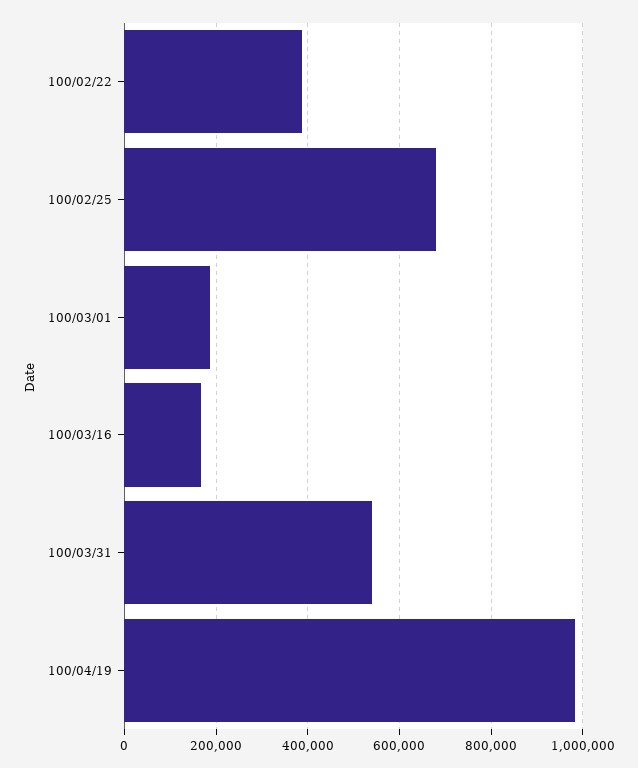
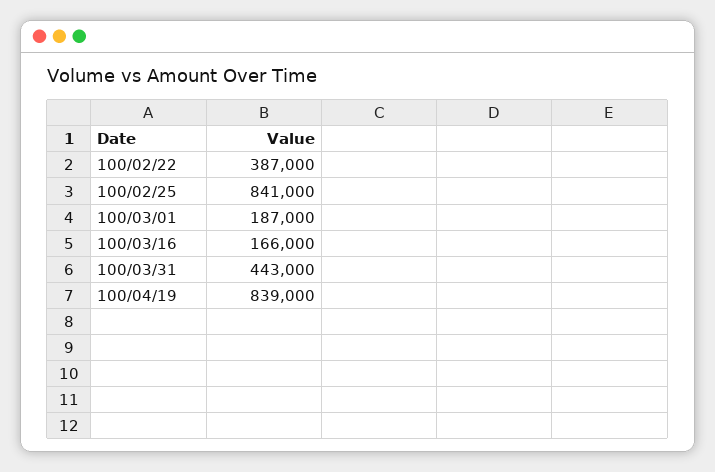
  {
    "100/02/22": 387000,
-   "100/02/25": 680000,
+   "100/02/25": 841000,
    "100/03/01": 187000,
    "100/03/16": 166000,
-   "100/03/31": 540000,
+   "100/03/31": 443000,
-   "100/04/19": 980000
+   "100/04/19": 839000
  }

